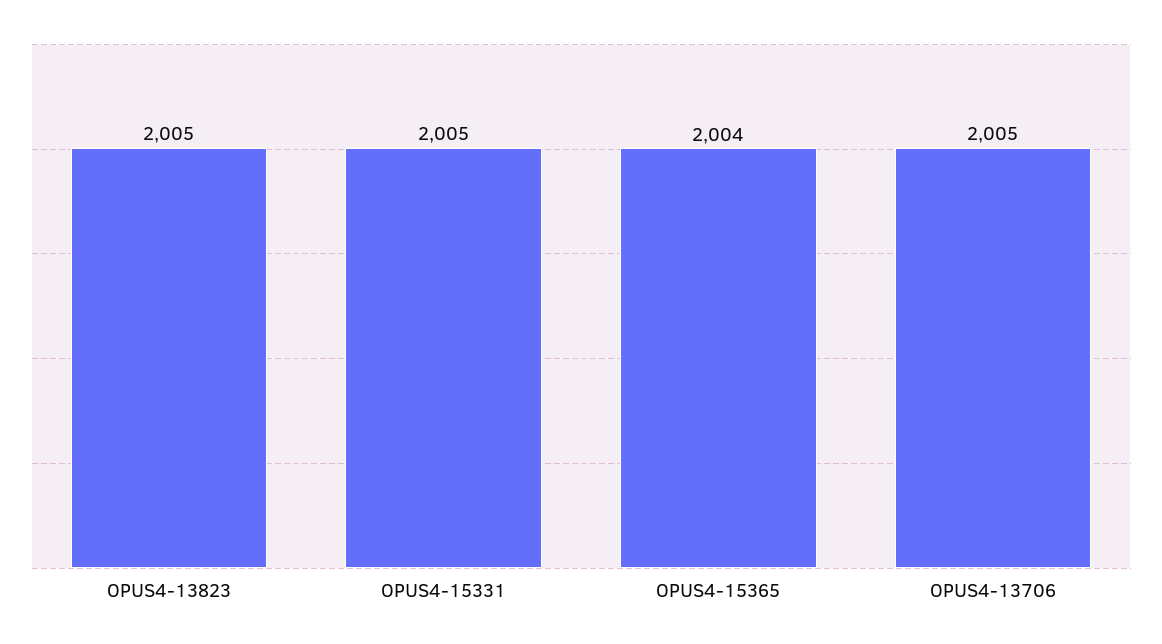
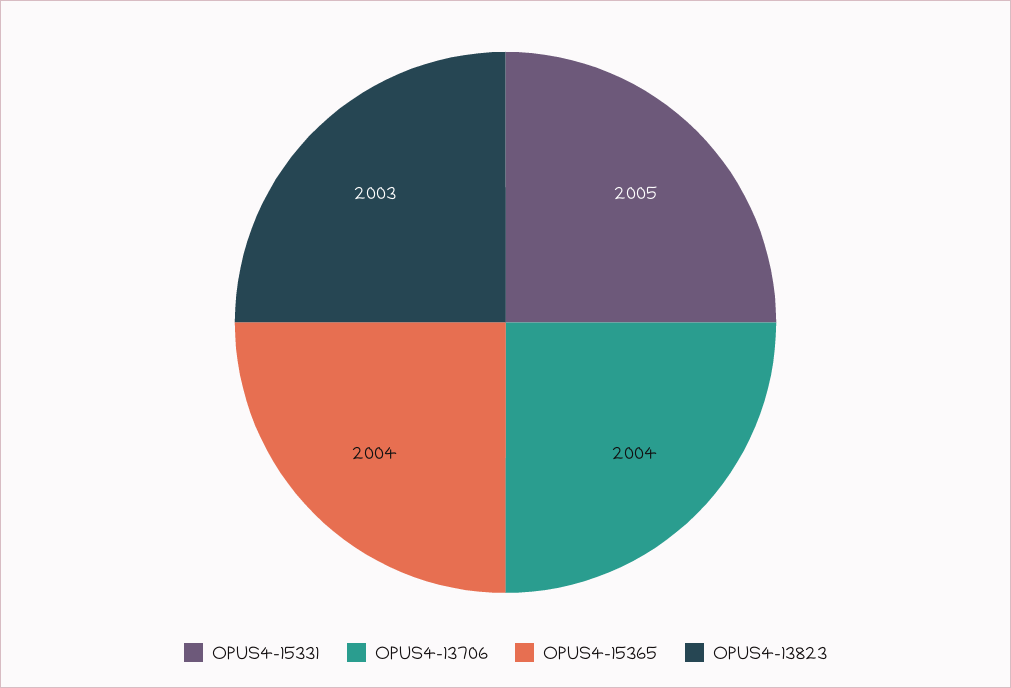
  {
-   "OPUS4-13823": 2005,
+   "OPUS4-13823": 2003,
    "OPUS4-15331": 2005,
    "OPUS4-15365": 2004,
-   "OPUS4-13706": 2005
+   "OPUS4-13706": 2004
  }

